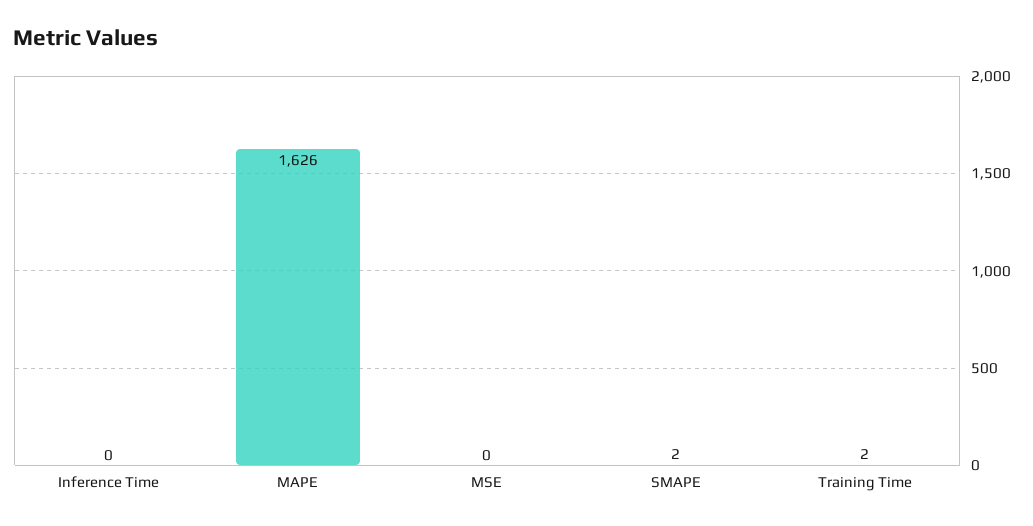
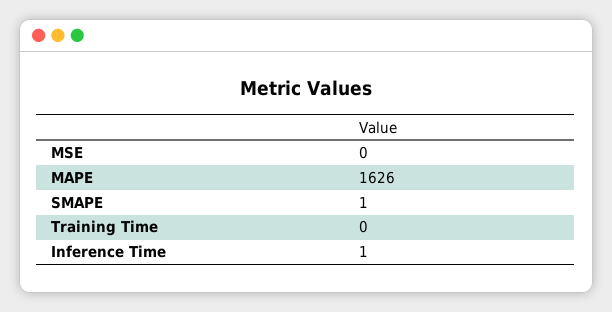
  {
-   "Inference Time": 0,
+   "Inference Time": 1,
    "MAPE": 1626,
    "MSE": 0,
-   "SMAPE": 2,
+   "SMAPE": 1,
-   "Training Time": 2
+   "Training Time": 0
  }

